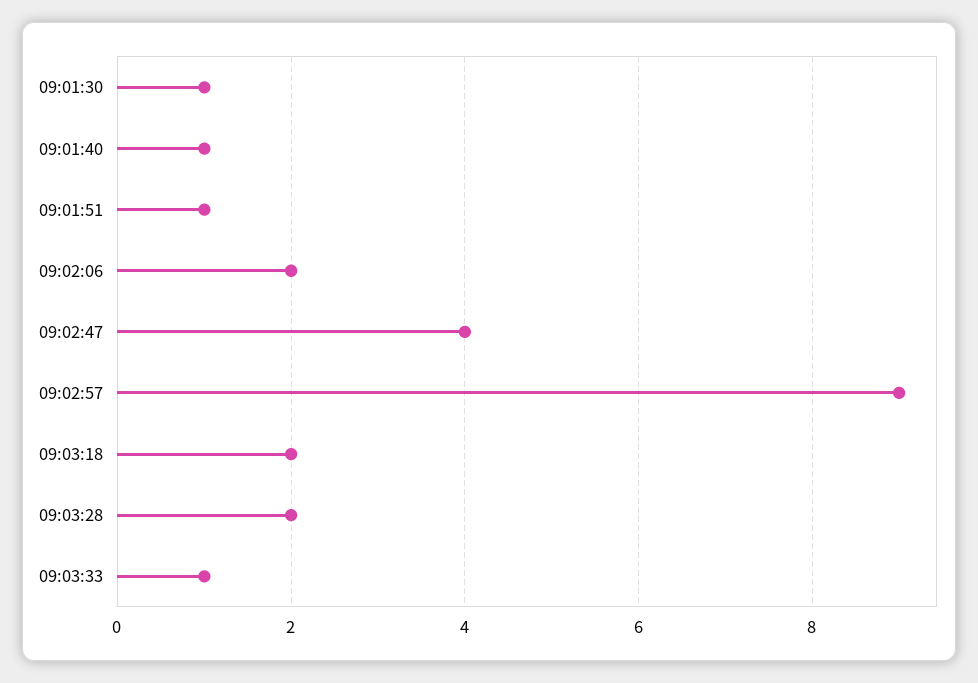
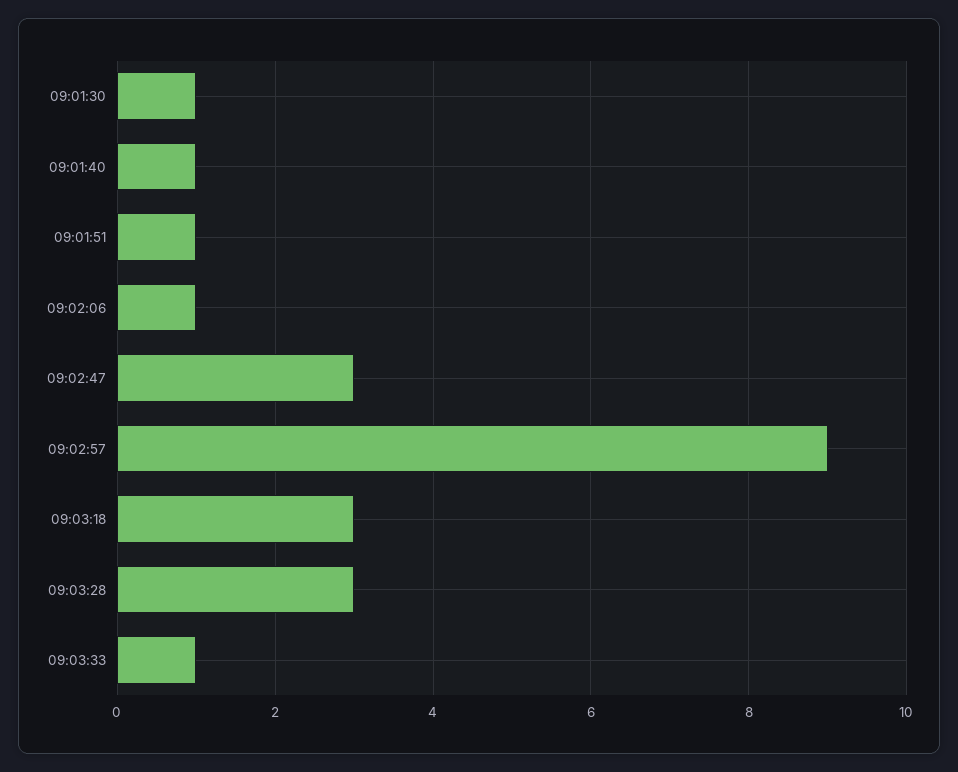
  {
    "09:01:30": 1,
    "09:01:40": 1,
    "09:01:51": 1,
-   "09:02:06": 2,
+   "09:02:06": 1,
-   "09:02:47": 4,
+   "09:02:47": 3,
    "09:02:57": 9,
-   "09:03:18": 2,
+   "09:03:18": 3,
-   "09:03:28": 2,
+   "09:03:28": 3,
    "09:03:33": 1
  }

